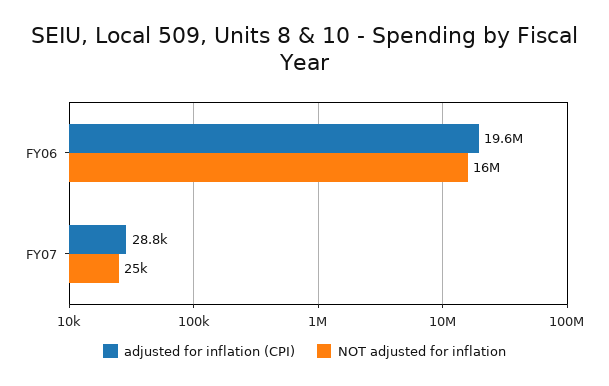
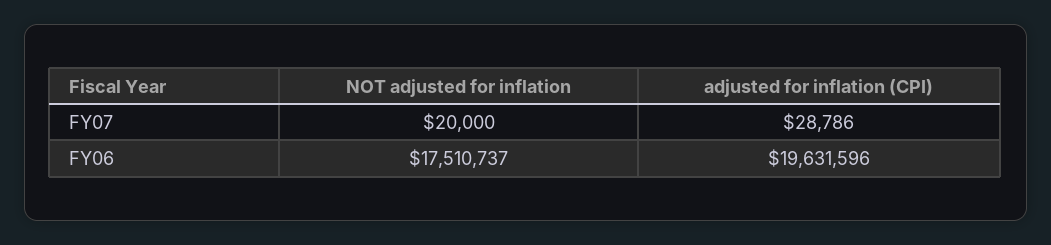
  {
    "adjusted for inflation (CPI)": {
      "FY06": 19631596,
      "FY07": 28786
    },
    "NOT adjusted for inflation": {
-     "FY06": 16000000,
+     "FY06": 17510737,
-     "FY07": 25000
+     "FY07": 20000
    }
  }

